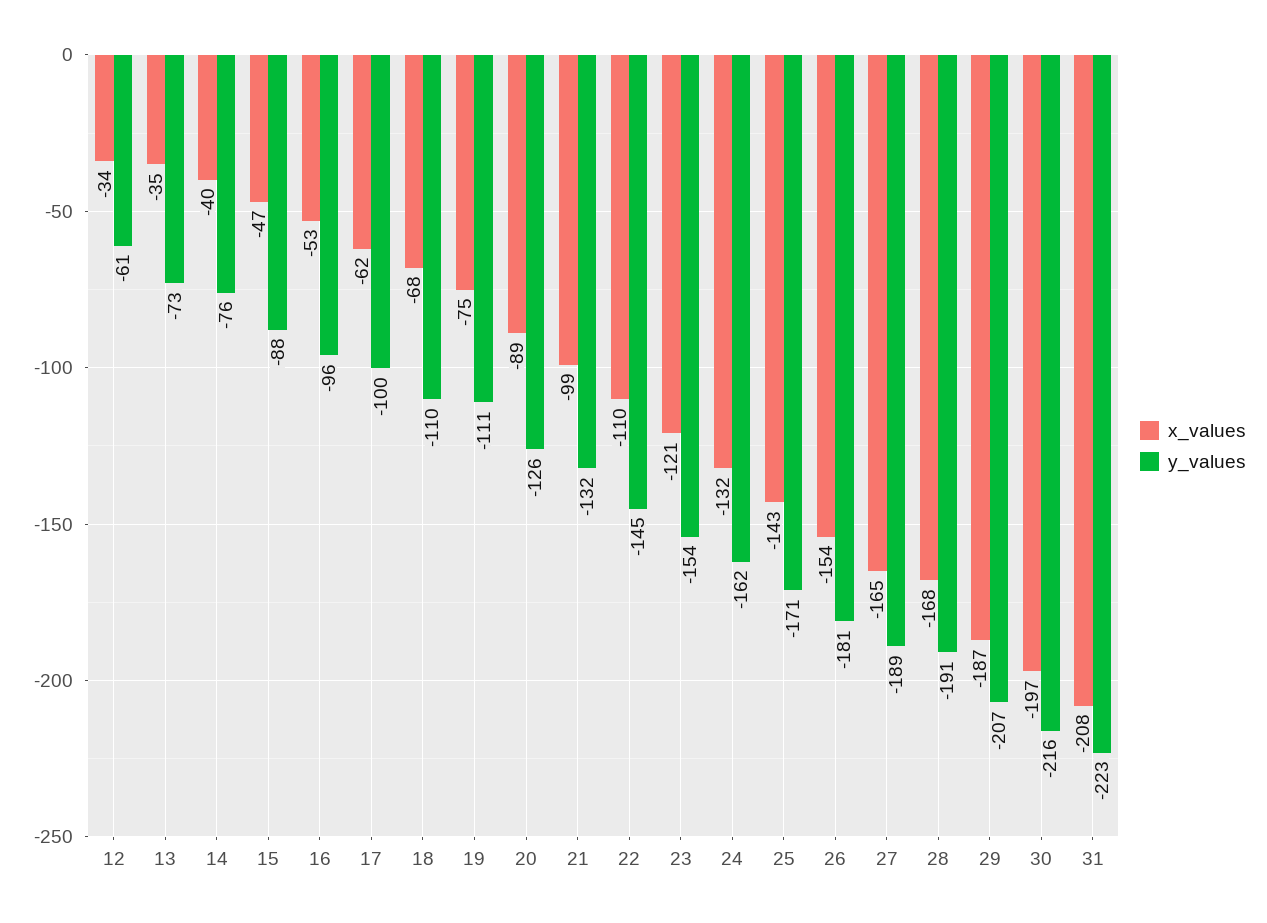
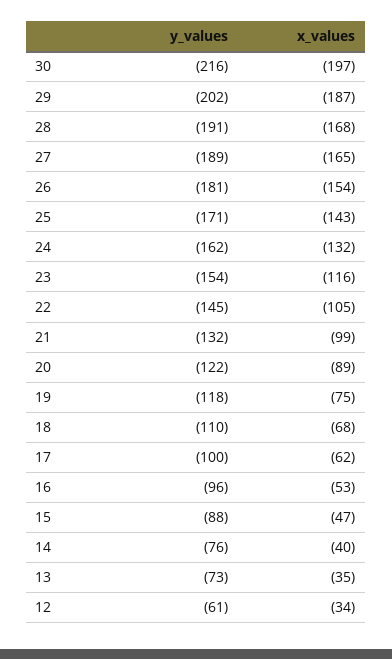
  {
    "x_values": {
      "12": -34,
      "13": -35,
      "14": -40,
      "15": -47,
      "16": -53,
      "17": -62,
      "18": -68,
      "19": -75,
      "20": -89,
      "21": -99,
-     "22": -110,
+     "22": -105,
-     "23": -121,
+     "23": -116,
      "24": -132,
      "25": -143,
      "26": -154,
      "27": -165,
      "28": -168,
      "29": -187,
-     "30": -197,
+     "30": -197
-     "31": -208
    },
    "y_values": {
      "12": -61,
      "13": -73,
      "14": -76,
      "15": -88,
      "16": -96,
      "17": -100,
      "18": -110,
-     "19": -111,
+     "19": -118,
-     "20": -126,
+     "20": -122,
      "21": -132,
      "22": -145,
      "23": -154,
      "24": -162,
      "25": -171,
      "26": -181,
      "27": -189,
      "28": -191,
-     "29": -207,
+     "29": -202,
-     "30": -216,
+     "30": -216
-     "31": -223
    }
  }

